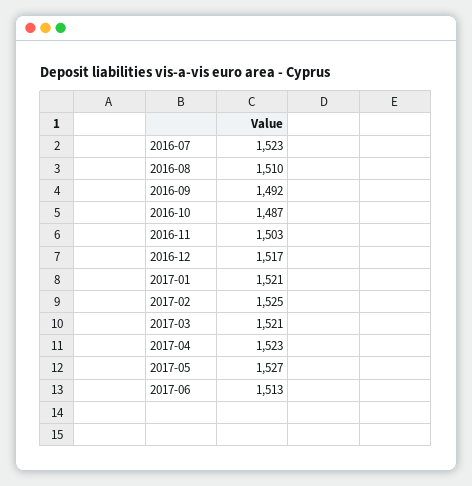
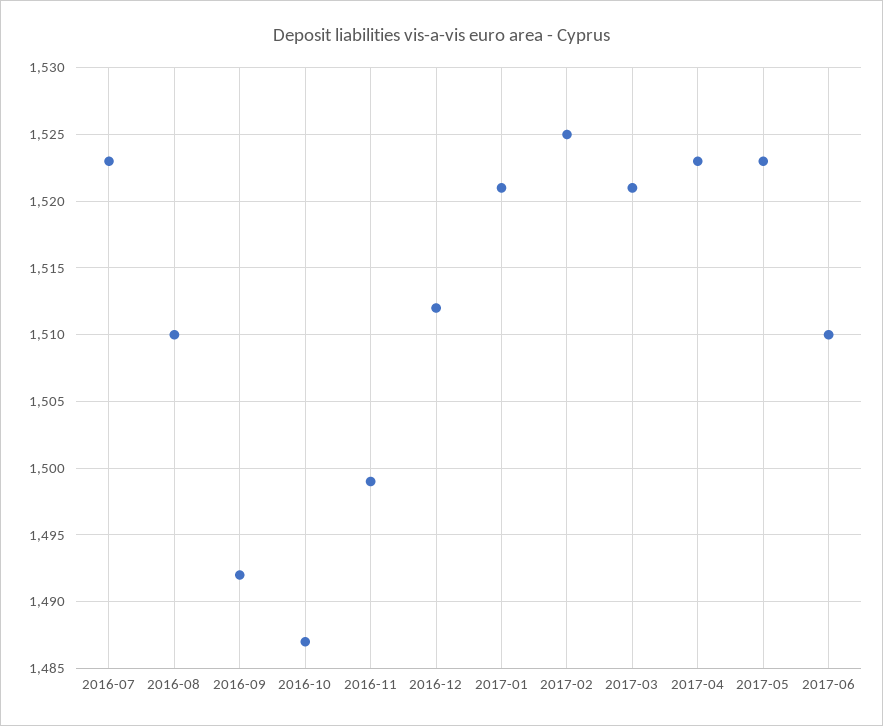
  {
    "2016-07": 1523,
    "2016-08": 1510,
    "2016-09": 1492,
    "2016-10": 1487,
-   "2016-11": 1503,
+   "2016-11": 1499,
-   "2016-12": 1517,
+   "2016-12": 1512,
    "2017-01": 1521,
    "2017-02": 1525,
    "2017-03": 1521,
    "2017-04": 1523,
-   "2017-05": 1527,
+   "2017-05": 1523,
-   "2017-06": 1513
+   "2017-06": 1510
  }

